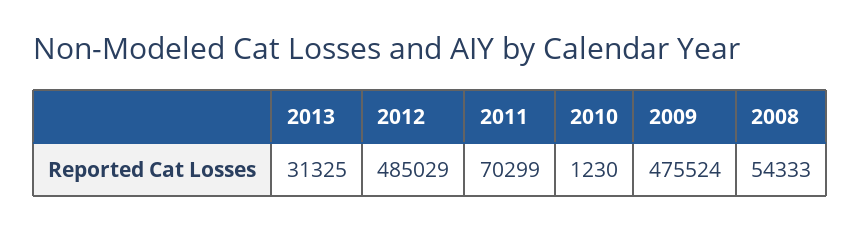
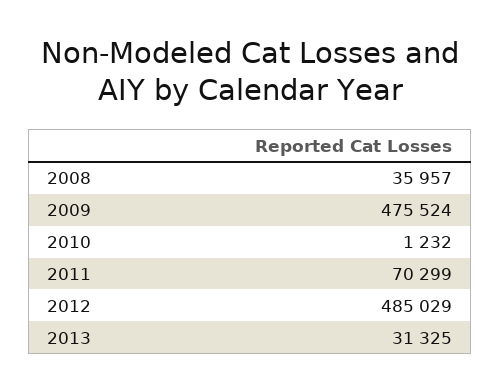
  {
    "2013": 31325,
    "2012": 485029,
    "2011": 70299,
-   "2010": 1230,
+   "2010": 1232,
    "2009": 475524,
-   "2008": 54333
+   "2008": 35957
  }

